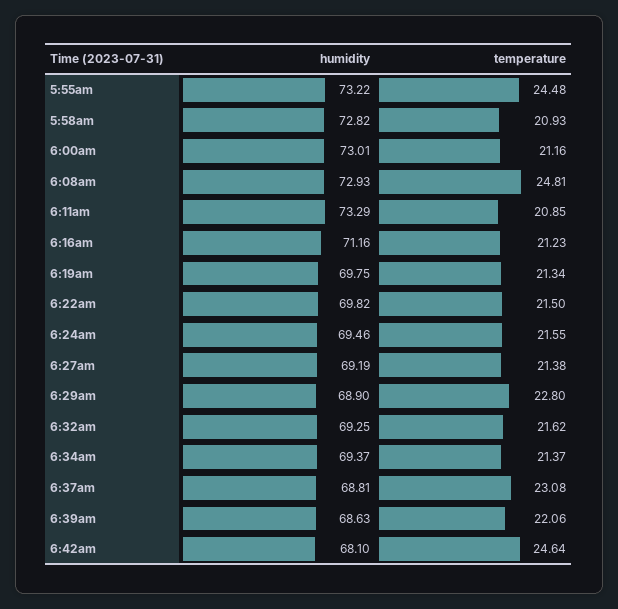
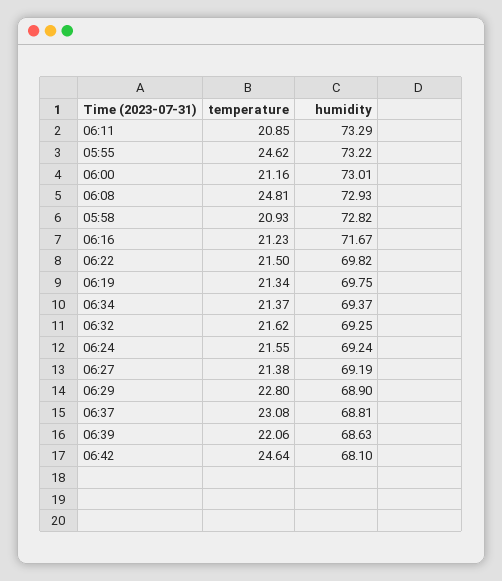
  {
    "humidity": {
      "5:55am": 73.22,
      "5:58am": 72.82,
      "6:00am": 73.01,
      "6:08am": 72.93,
      "6:11am": 73.29,
-     "6:16am": 71.16,
+     "6:16am": 71.67,
      "6:19am": 69.75,
      "6:22am": 69.82,
-     "6:24am": 69.46,
+     "6:24am": 69.24,
      "6:27am": 69.19,
      "6:29am": 68.9,
      "6:32am": 69.25,
      "6:34am": 69.37,
      "6:37am": 68.81,
      "6:39am": 68.63,
      "6:42am": 68.1
    },
    "temperature": {
-     "5:55am": 24.48,
+     "5:55am": 24.62,
      "5:58am": 20.93,
      "6:00am": 21.16,
      "6:08am": 24.81,
      "6:11am": 20.85,
      "6:16am": 21.23,
      "6:19am": 21.34,
      "6:22am": 21.5,
      "6:24am": 21.55,
      "6:27am": 21.38,
      "6:29am": 22.8,
      "6:32am": 21.62,
      "6:34am": 21.37,
      "6:37am": 23.08,
      "6:39am": 22.06,
      "6:42am": 24.64
    }
  }

